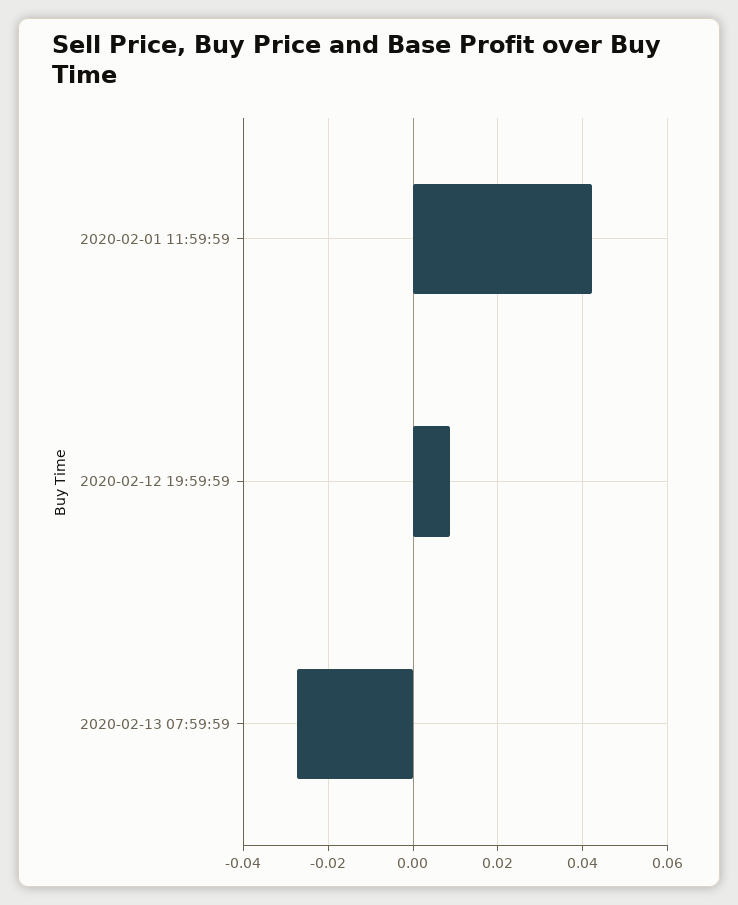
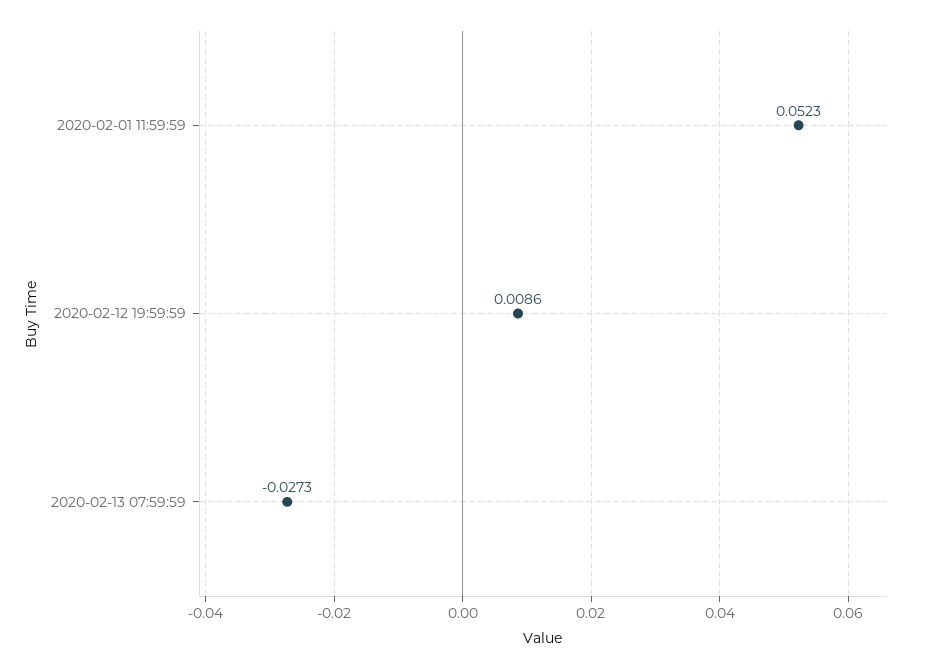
  {
-   "2020-02-01 11:59:59": 0.042,
+   "2020-02-01 11:59:59": 0.0523,
    "2020-02-12 19:59:59": 0.0086,
    "2020-02-13 07:59:59": -0.0273
  }

